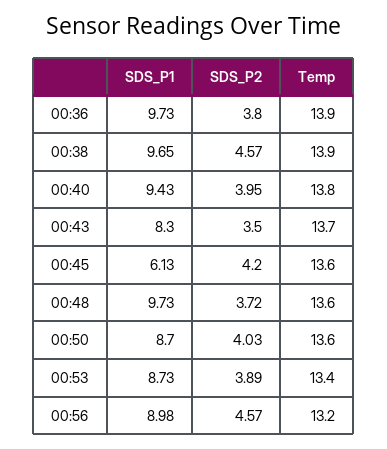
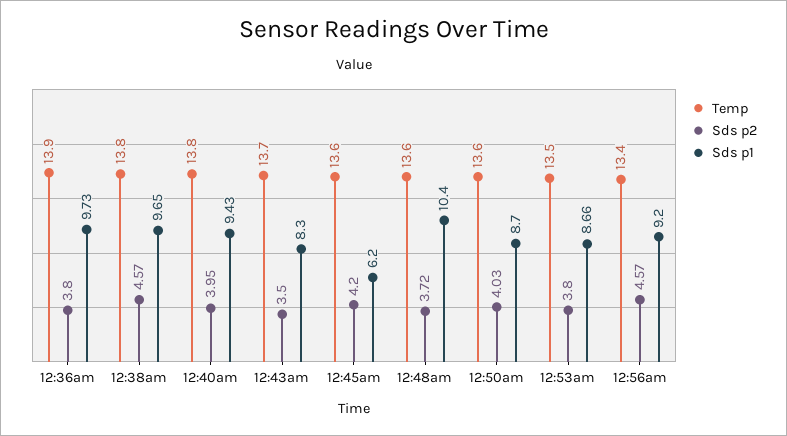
  {
    "SDS_P1": {
      "00:36": 9.73,
      "00:38": 9.65,
      "00:40": 9.43,
      "00:43": 8.3,
-     "00:45": 6.13,
+     "00:45": 6.2,
-     "00:48": 9.73,
+     "00:48": 10.4,
      "00:50": 8.7,
-     "00:53": 8.73,
+     "00:53": 8.66,
-     "00:56": 8.98
+     "00:56": 9.2
    },
    "SDS_P2": {
      "00:36": 3.8,
      "00:38": 4.57,
      "00:40": 3.95,
      "00:43": 3.5,
      "00:45": 4.2,
      "00:48": 3.72,
      "00:50": 4.03,
-     "00:53": 3.89,
+     "00:53": 3.8,
      "00:56": 4.57
    },
    "Temp": {
      "00:36": 13.9,
-     "00:38": 13.9,
+     "00:38": 13.8,
      "00:40": 13.8,
      "00:43": 13.7,
      "00:45": 13.6,
      "00:48": 13.6,
      "00:50": 13.6,
-     "00:53": 13.4,
+     "00:53": 13.5,
-     "00:56": 13.2
+     "00:56": 13.4
    }
  }

